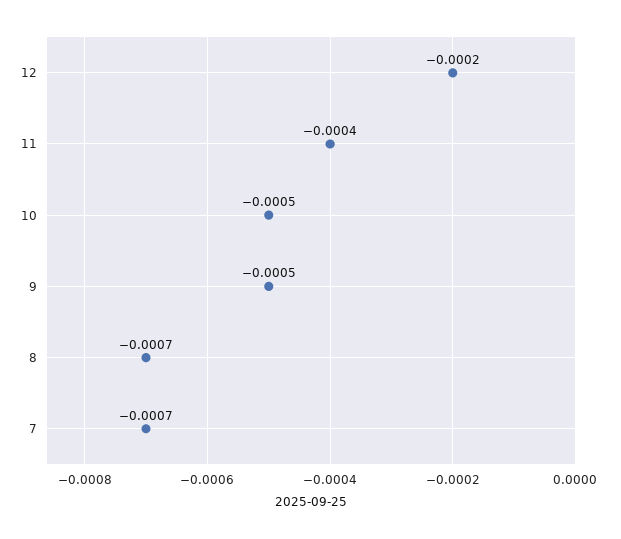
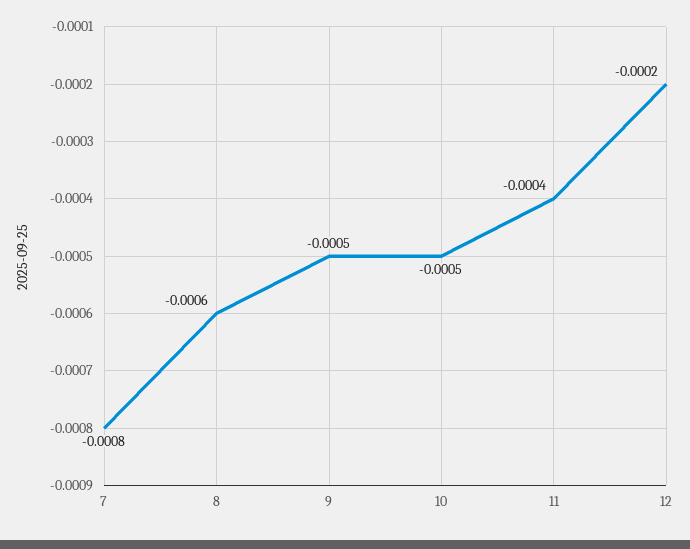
  {
    "12": -0.0002,
    "11": -0.0004,
    "10": -0.0005,
    "9": -0.0005,
-   "8": -0.0007,
+   "8": -0.0006,
-   "7": -0.0007
+   "7": -0.0008
  }

